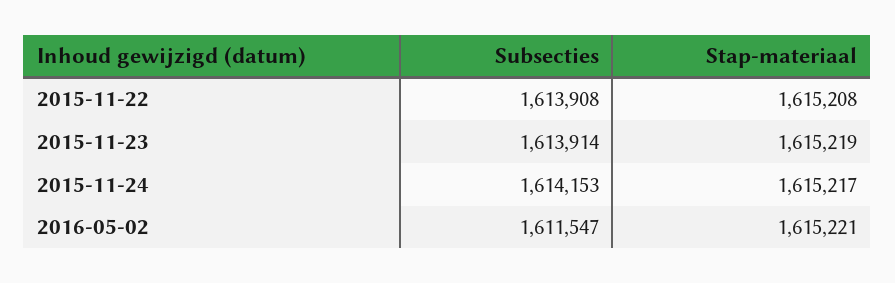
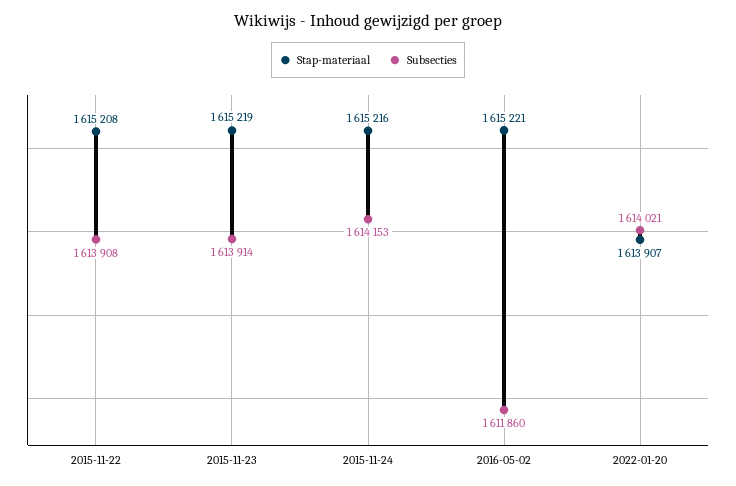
  {
    "Subsecties": {
      "2015-11-22": 1613908,
      "2015-11-23": 1613914,
      "2015-11-24": 1614153,
-     "2016-05-02": 1611547
+     "2016-05-02": 1611860,
+     "2022-01-20": 1614021
    },
    "Stap-materiaal": {
      "2015-11-22": 1615208,
      "2015-11-23": 1615219,
-     "2015-11-24": 1615217,
+     "2015-11-24": 1615216,
-     "2016-05-02": 1615221
+     "2016-05-02": 1615221,
+     "2022-01-20": 1613907
    }
  }

